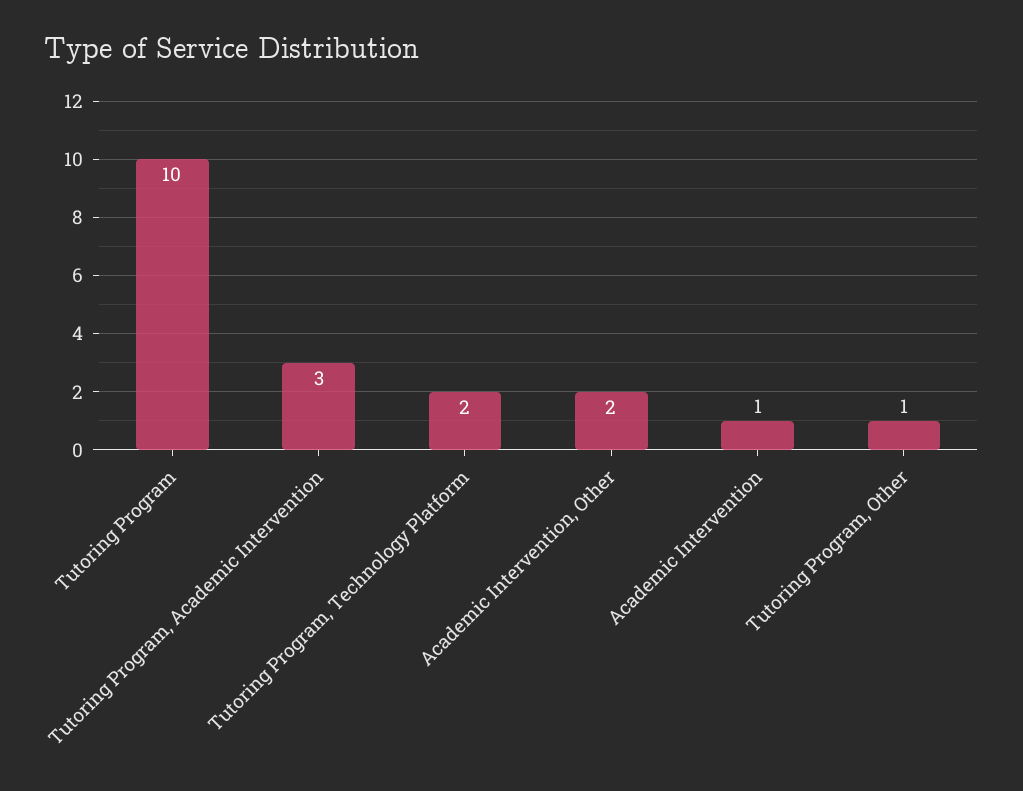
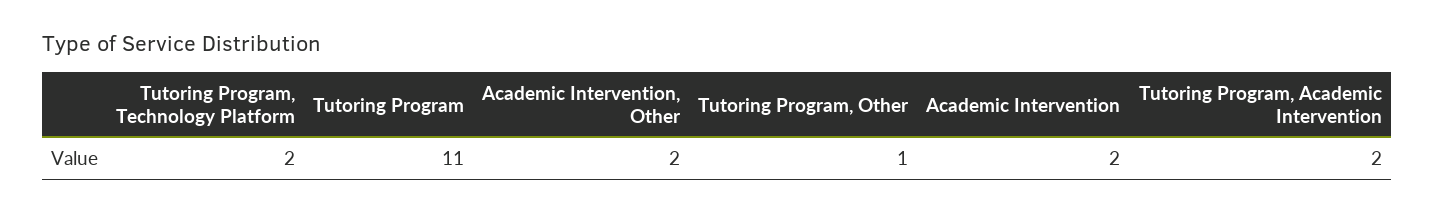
  {
-   "Tutoring Program": 10,
+   "Tutoring Program": 11,
-   "Tutoring Program, Academic Intervention": 3,
+   "Tutoring Program, Academic Intervention": 2,
    "Tutoring Program, Technology Platform": 2,
    "Academic Intervention, Other": 2,
-   "Academic Intervention": 1,
+   "Academic Intervention": 2,
    "Tutoring Program, Other": 1
  }

